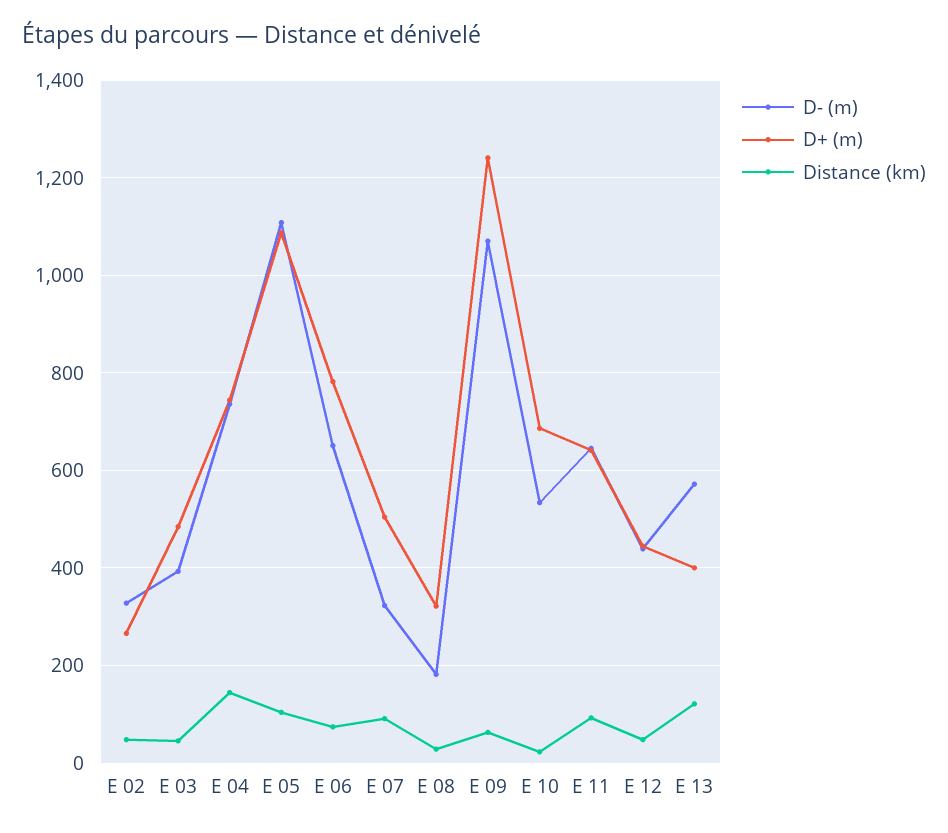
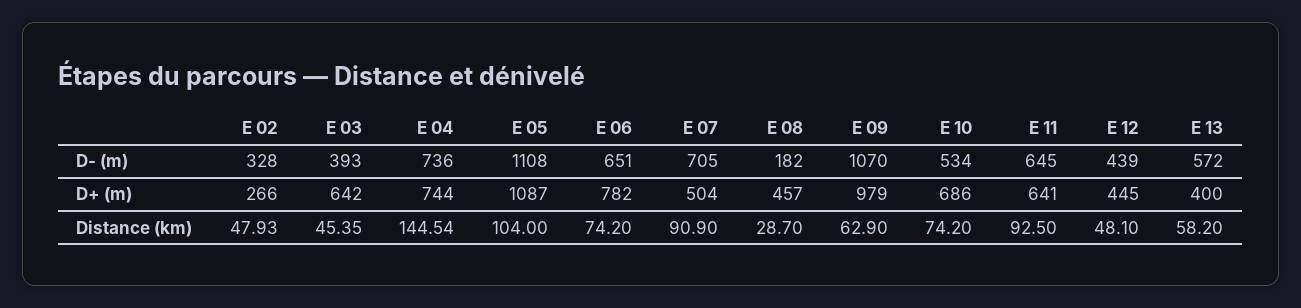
  {
    "D- (m)": {
      "E 02": 328,
      "E 03": 393,
      "E 04": 736,
      "E 05": 1108,
      "E 06": 651,
-     "E 07": 320,
+     "E 07": 705,
      "E 08": 182,
      "E 09": 1070,
      "E 10": 534,
      "E 11": 645,
      "E 12": 439,
      "E 13": 572
    },
    "D+ (m)": {
      "E 02": 266,
-     "E 03": 480,
+     "E 03": 642,
      "E 04": 744,
      "E 05": 1087,
      "E 06": 782,
      "E 07": 504,
-     "E 08": 320,
+     "E 08": 457,
-     "E 09": 1240,
+     "E 09": 979,
      "E 10": 686,
      "E 11": 641,
      "E 12": 445,
      "E 13": 400
    },
    "Distance (km)": {
      "E 02": 47.93,
      "E 03": 45.35,
      "E 04": 144.54,
      "E 05": 104,
      "E 06": 74.2,
      "E 07": 90.9,
      "E 08": 28.7,
      "E 09": 62.9,
-     "E 10": 20,
+     "E 10": 74.2,
      "E 11": 92.5,
      "E 12": 48.1,
-     "E 13": 120
+     "E 13": 58.2
    }
  }

